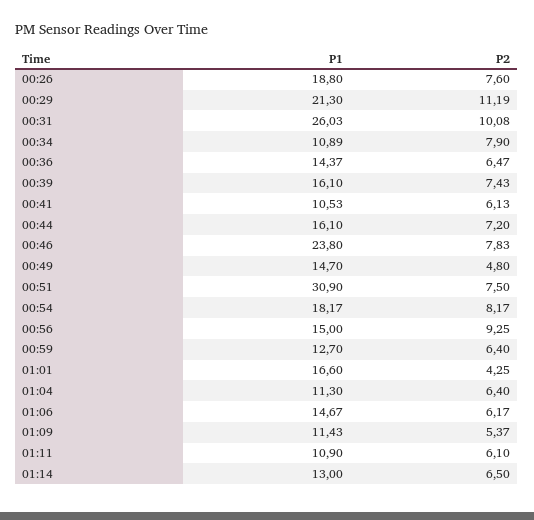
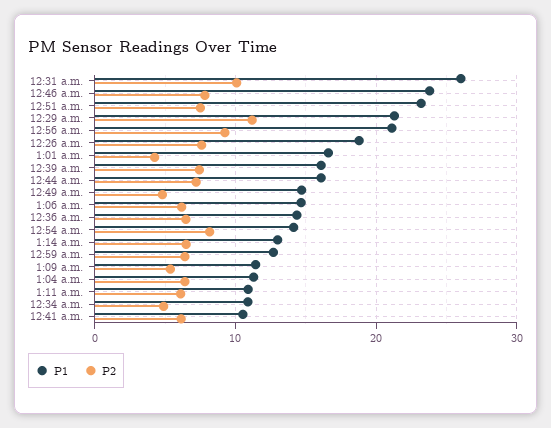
  {
    "P1": {
      "00:26": 18.8,
      "00:29": 21.3,
      "00:31": 26.03,
      "00:34": 10.89,
      "00:36": 14.37,
      "00:39": 16.1,
      "00:41": 10.53,
      "00:44": 16.1,
      "00:46": 23.8,
      "00:49": 14.7,
-     "00:51": 30.9,
+     "00:51": 23,
-     "00:54": 18.17,
+     "00:54": 14,
-     "00:56": 15,
+     "00:56": 21,
      "00:59": 12.7,
      "01:01": 16.6,
      "01:04": 11.3,
      "01:06": 14.67,
      "01:09": 11.43,
      "01:11": 10.9,
      "01:14": 13
    },
    "P2": {
      "00:26": 7.6,
      "00:29": 11.19,
      "00:31": 10.08,
-     "00:34": 7.9,
+     "00:34": 5,
      "00:36": 6.47,
      "00:39": 7.43,
      "00:41": 6.13,
      "00:44": 7.2,
      "00:46": 7.83,
      "00:49": 4.8,
      "00:51": 7.5,
      "00:54": 8.17,
      "00:56": 9.25,
      "00:59": 6.4,
      "01:01": 4.25,
      "01:04": 6.4,
      "01:06": 6.17,
      "01:09": 5.37,
      "01:11": 6.1,
      "01:14": 6.5
    }
  }

